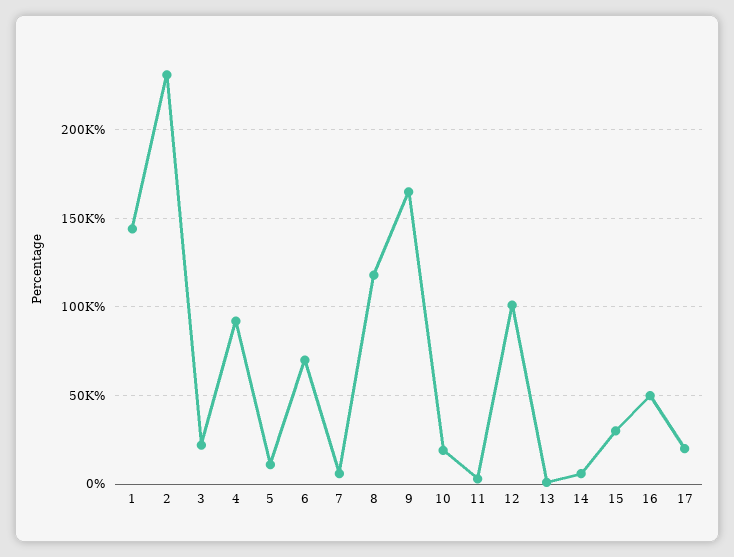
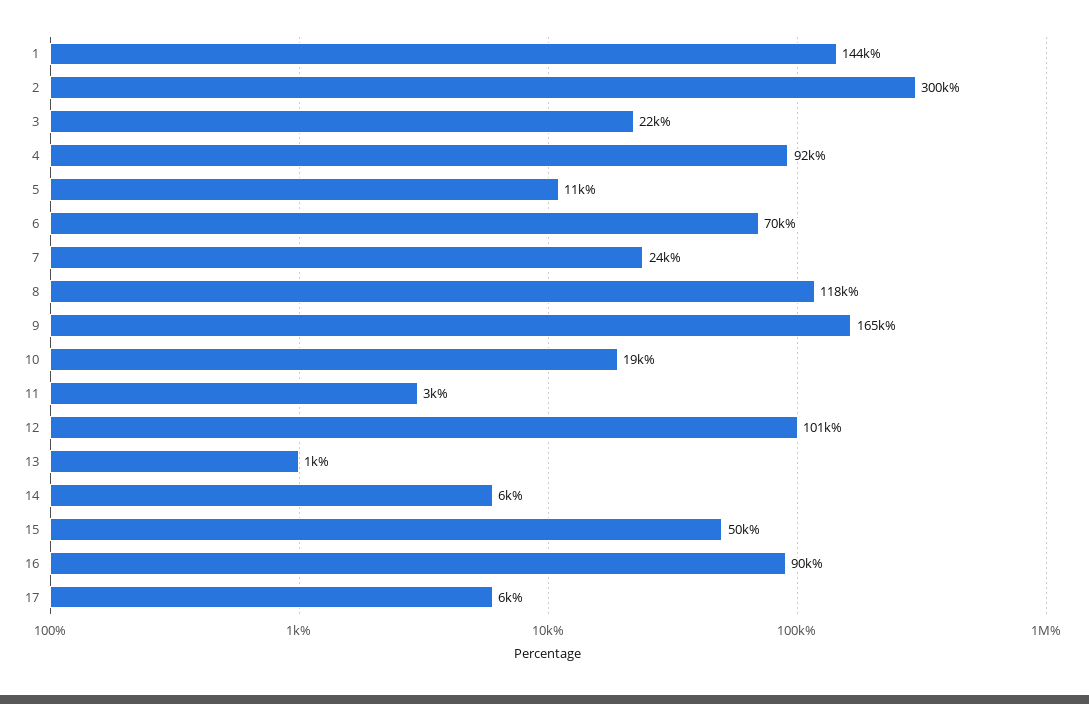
  {
    "1": 144000,
-   "2": 230000,
+   "2": 300000,
    "3": 22000,
    "4": 92000,
    "5": 11000,
    "6": 70000,
-   "7": 5000,
+   "7": 24000,
    "8": 118000,
    "9": 165000,
    "10": 19000,
    "11": 3000,
    "12": 101000,
    "13": 1000,
    "14": 6000,
-   "15": 30000,
+   "15": 50000,
-   "16": 50000,
+   "16": 90000,
-   "17": 20000
+   "17": 6000
  }

